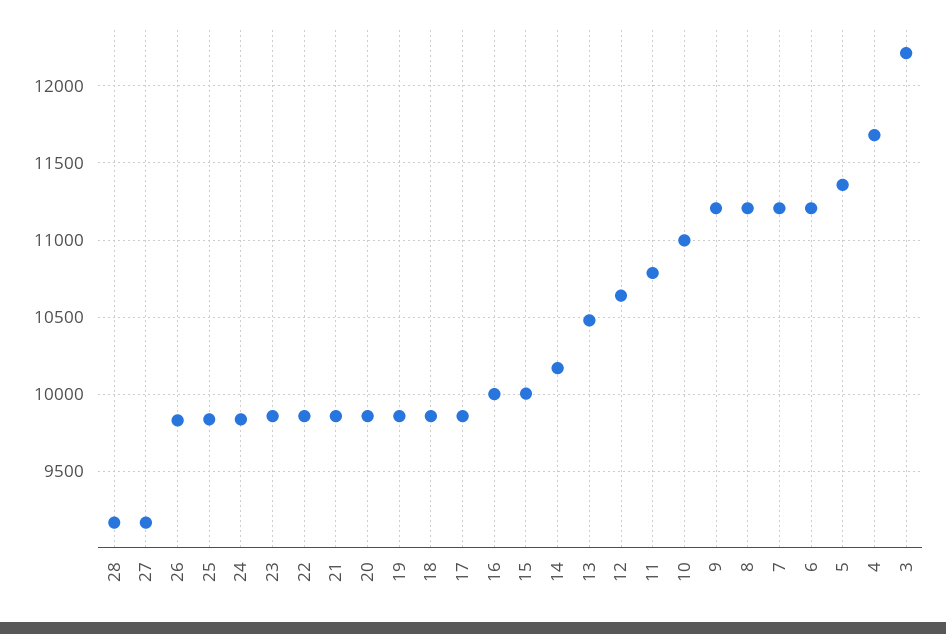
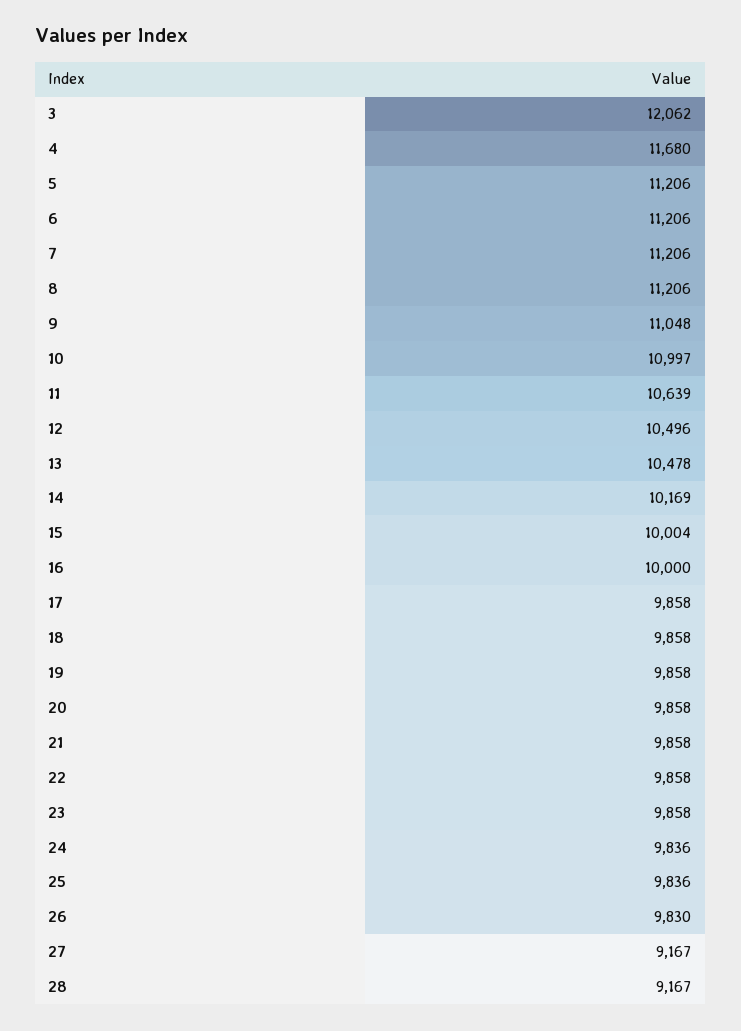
  {
    "28": 9167,
    "27": 9167,
    "26": 9830,
    "25": 9836,
    "24": 9836,
    "23": 9858,
    "22": 9858,
    "21": 9858,
    "20": 9858,
    "19": 9858,
    "18": 9858,
    "17": 9858,
    "16": 10000,
    "15": 10004,
    "14": 10169,
    "13": 10478,
-   "12": 10650,
+   "12": 10496,
-   "11": 10800,
+   "11": 10639,
    "10": 10997,
-   "9": 11200,
+   "9": 11048,
    "8": 11206,
    "7": 11206,
    "6": 11206,
-   "5": 11350,
+   "5": 11206,
    "4": 11680,
-   "3": 12200
+   "3": 12062
  }

